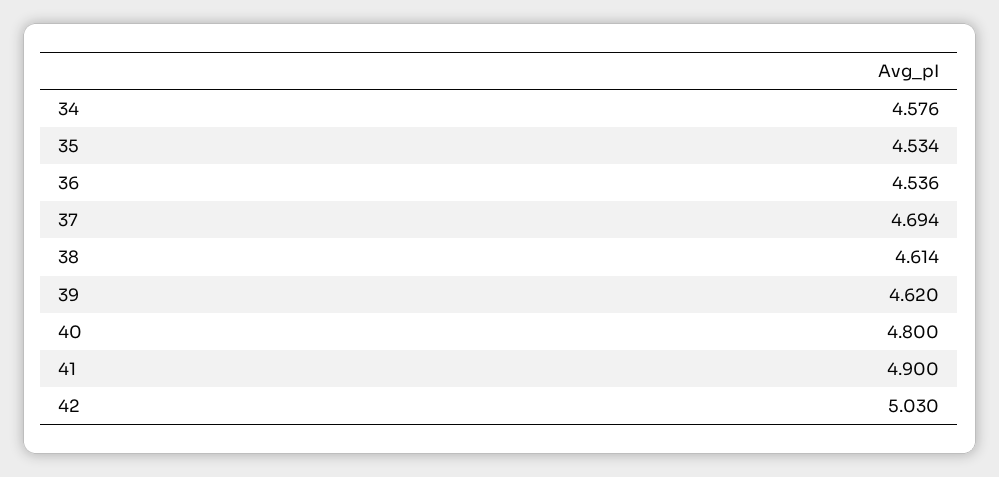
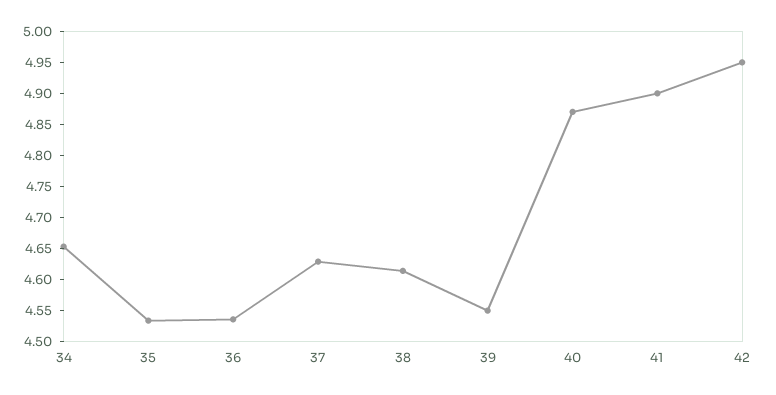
  {
-   "34": 4.576,
+   "34": 4.65,
    "35": 4.534,
    "36": 4.536,
-   "37": 4.694,
+   "37": 4.625,
    "38": 4.614,
-   "39": 4.62,
+   "39": 4.55,
-   "40": 4.8,
+   "40": 4.875,
    "41": 4.9,
-   "42": 5.03
+   "42": 4.95
  }

